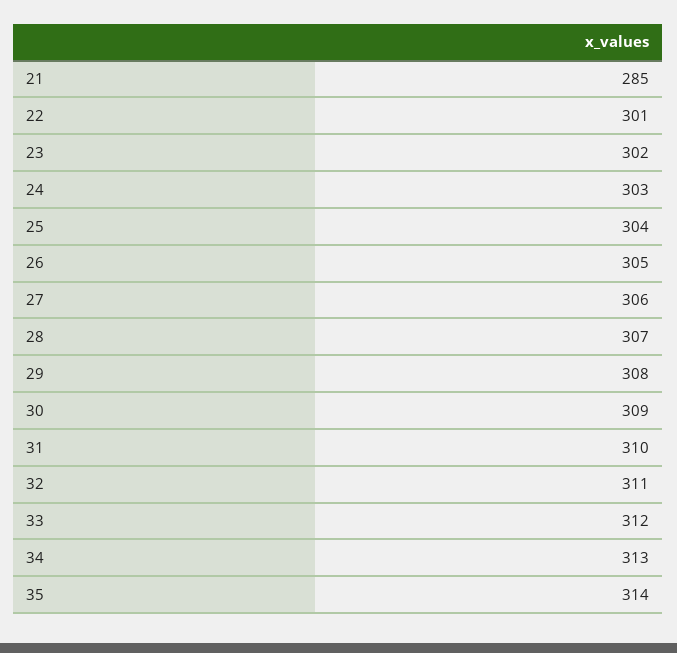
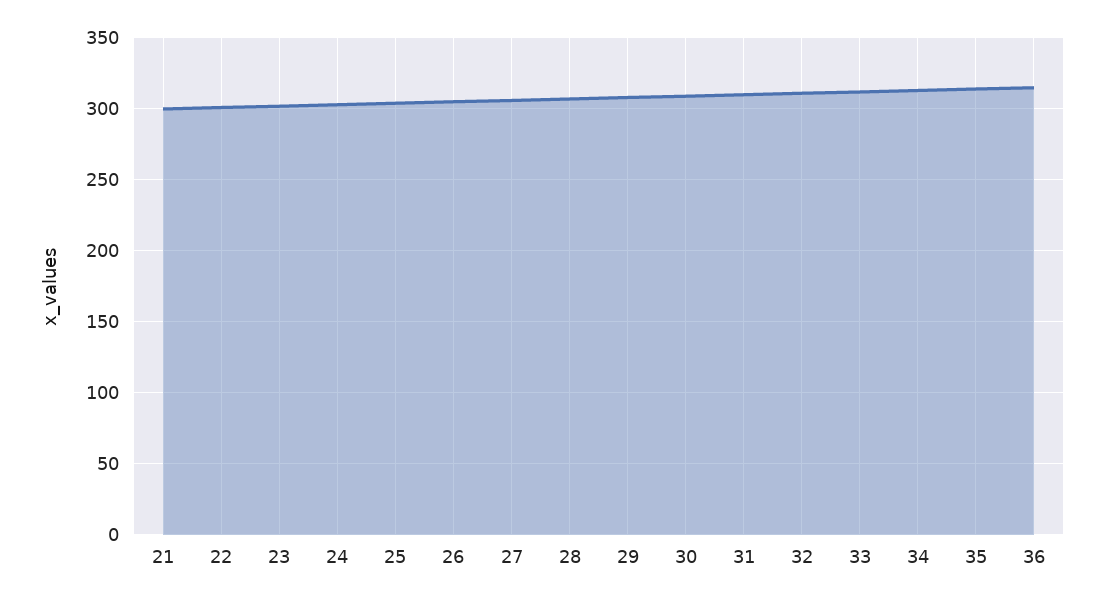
  {
-   "21": 285,
+   "21": 300,
    "22": 301,
    "23": 302,
    "24": 303,
    "25": 304,
    "26": 305,
    "27": 306,
    "28": 307,
    "29": 308,
    "30": 309,
    "31": 310,
    "32": 311,
    "33": 312,
    "34": 313,
-   "35": 314
+   "35": 314,
+   "36": 315
  }

